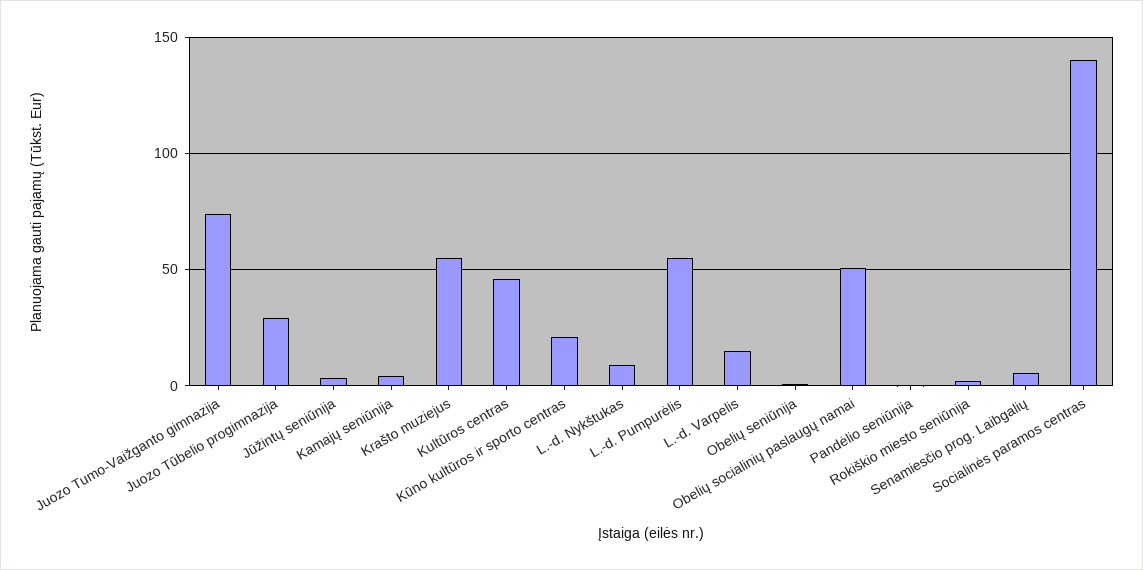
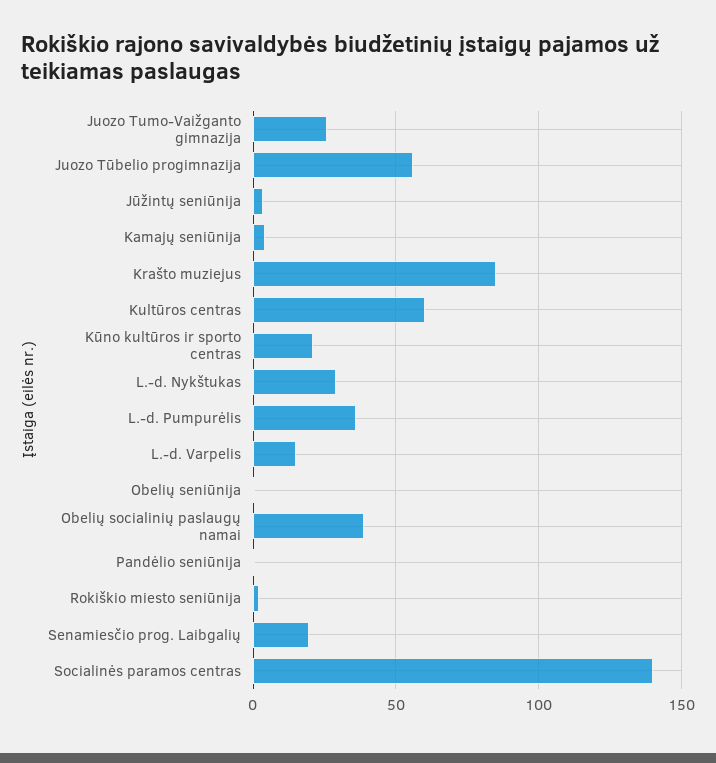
  {
-   "Juozo Tumo-Vaižganto gimnazija": 75,
+   "Juozo Tumo-Vaižganto gimnazija": 25,
-   "Juozo Tūbelio progimnazija": 30,
+   "Juozo Tūbelio progimnazija": 55,
    "Jūžintų seniūnija": 5,
    "Kamajų seniūnija": 5,
-   "Krašto muziejus": 55,
+   "Krašto muziejus": 85,
-   "Kultūros centras": 45,
+   "Kultūros centras": 60,
    "Kūno kultūros ir sporto centras": 20,
-   "L.-d. Nykštukas": 10,
+   "L.-d. Nykštukas": 30,
-   "L.-d. Pumpurėlis": 55,
+   "L.-d. Pumpurėlis": 35,
    "L.-d. Varpelis": 15,
    "Obelių seniūnija": 0,
-   "Obelių socialinių paslaugų namai": 50,
+   "Obelių socialinių paslaugų namai": 40,
    "Pandėlio seniūnija": 0,
    "Rokiškio miesto seniūnija": 0,
-   "Senamiesčio prog. Laibgalių": 5,
+   "Senamiesčio prog. Laibgalių": 20,
    "Socialinės paramos centras": 140
  }

